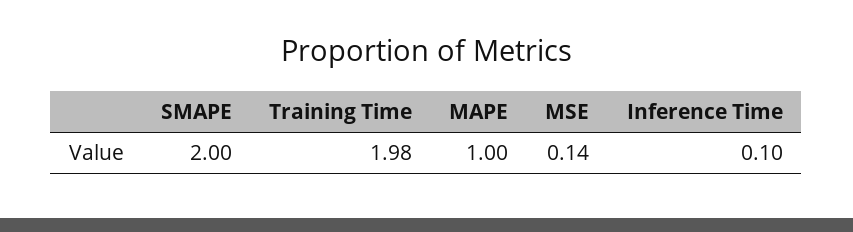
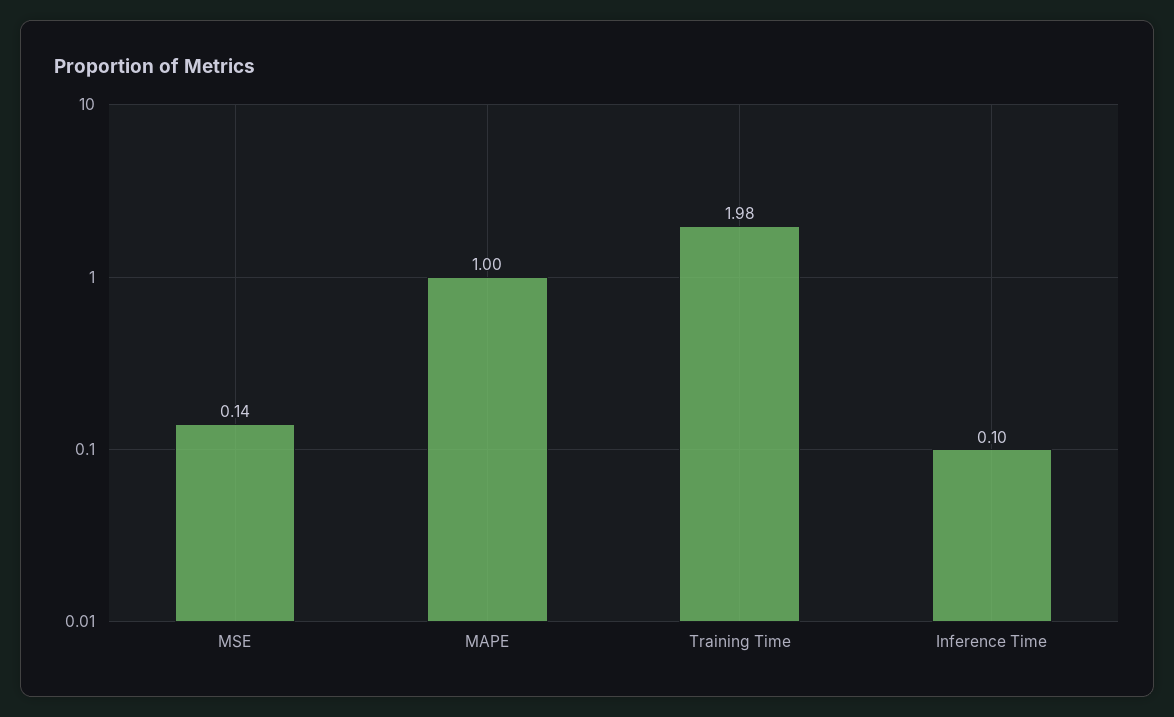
  {
-   "SMAPE": 2,
    "Training Time": 1.98,
    "MAPE": 1,
    "MSE": 0.14,
    "Inference Time": 0.1
  }

